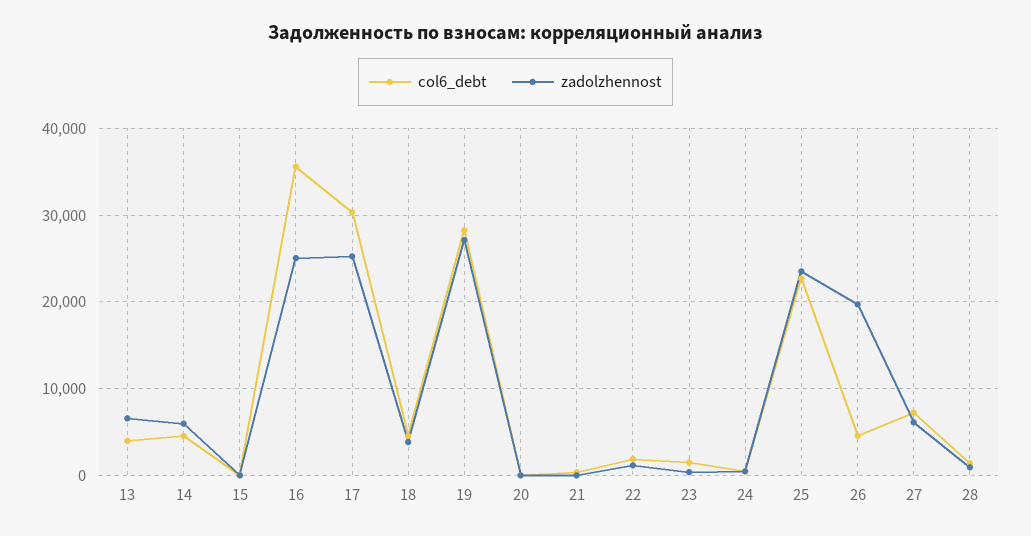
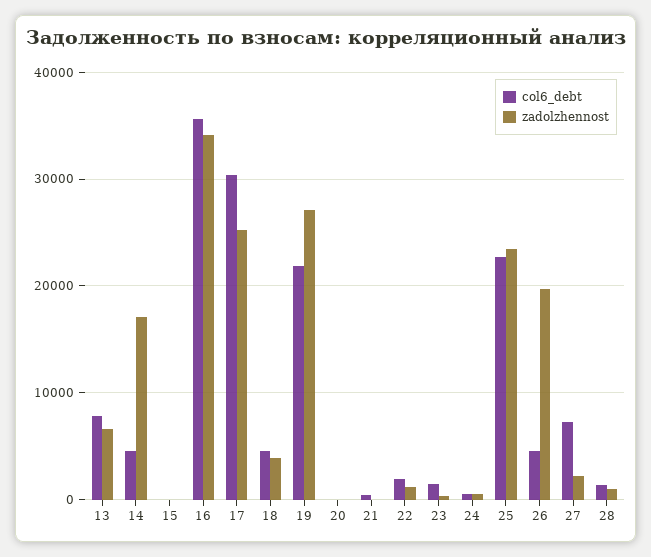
  {
    "col6_debt": {
-     "13": 4000,
+     "13": 8000,
      "14": 5000,
      "15": 0,
      "16": 36000,
      "17": 30000,
      "18": 5000,
-     "19": 28000,
+     "19": 22000,
      "20": 0,
      "21": 0,
      "22": 2000,
      "23": 1000,
      "24": 0,
      "25": 23000,
      "26": 5000,
      "27": 7000,
      "28": 1000
    },
    "zadolzhennost": {
      "13": 7000,
-     "14": 6000,
+     "14": 17000,
      "15": 0,
-     "16": 25000,
+     "16": 34000,
      "17": 25000,
      "18": 4000,
      "19": 27000,
      "20": 0,
      "21": 0,
      "22": 1000,
      "23": 0,
      "24": 0,
      "25": 24000,
      "26": 20000,
-     "27": 6000,
+     "27": 2000,
      "28": 1000
    }
  }

